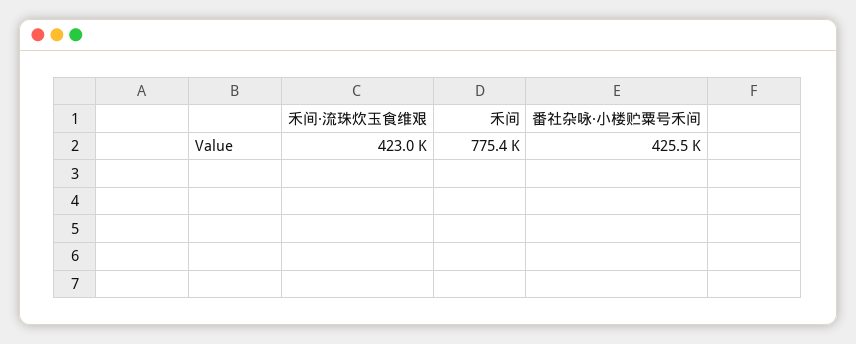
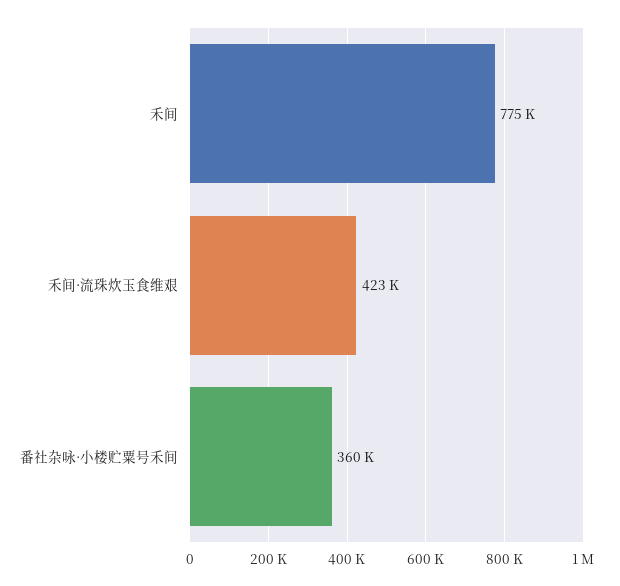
  {
    "禾间·流珠炊玉食维艰": 423000,
    "禾间": 775400,
-   "番社杂咏·小楼贮粟号禾间": 425500
+   "番社杂咏·小楼贮粟号禾间": 360000
  }

